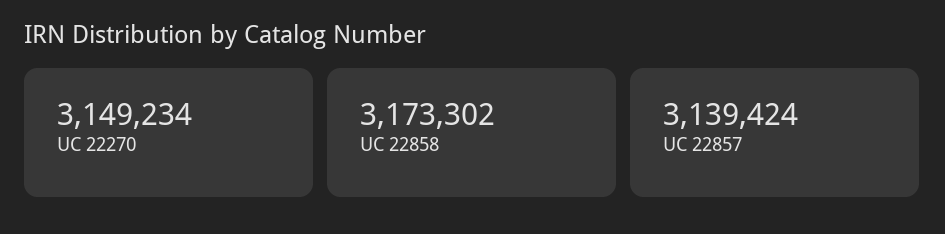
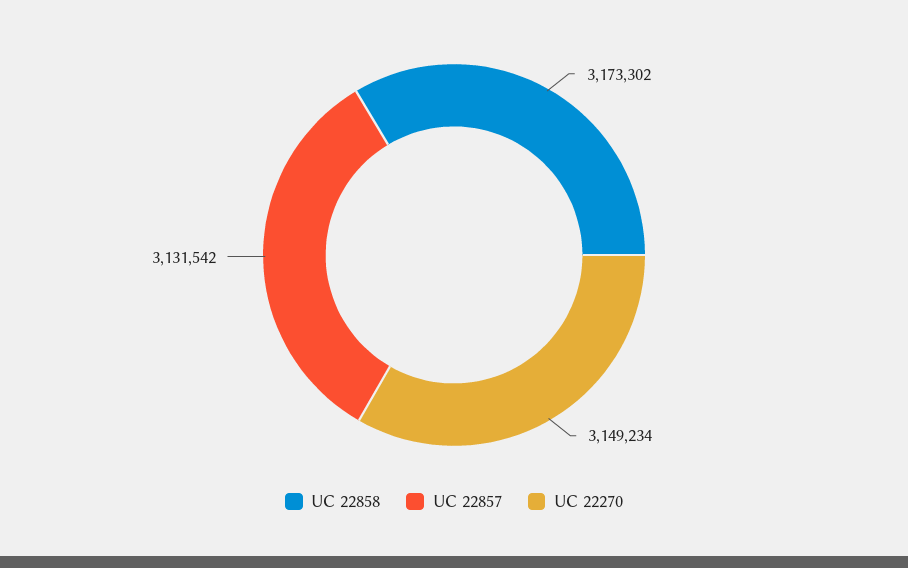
  {
    "UC 22270": 3149234,
    "UC 22858": 3173302,
-   "UC 22857": 3139424
+   "UC 22857": 3131542
  }

